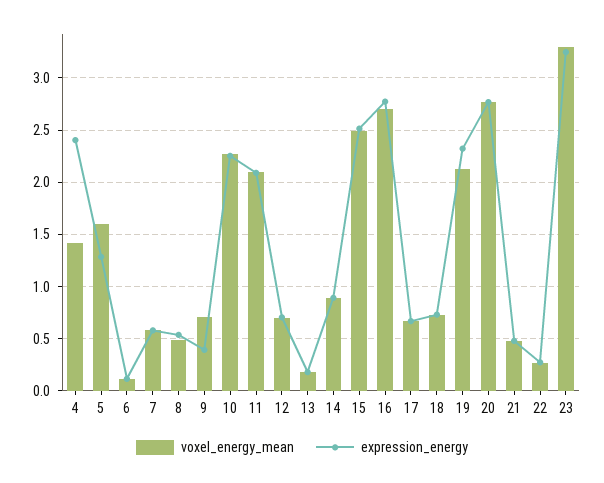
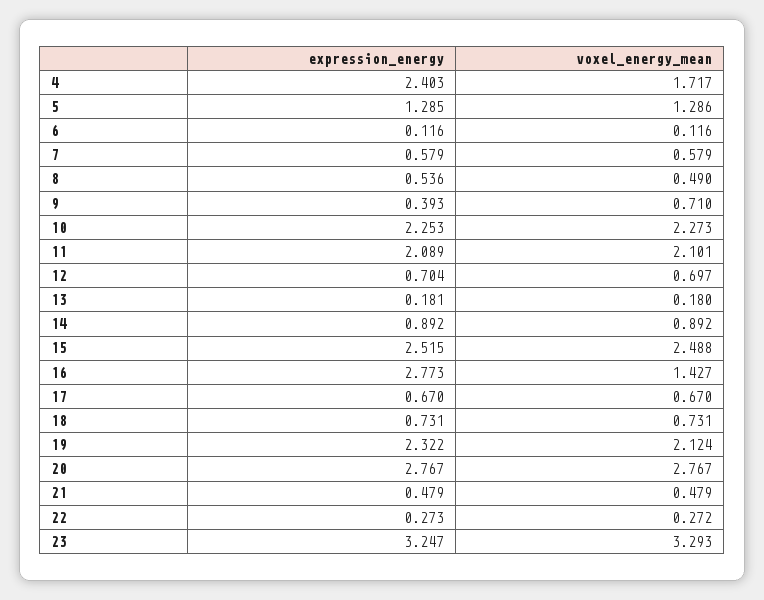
  {
    "voxel_energy_mean": {
-     "4": 1.4,
+     "4": 1.717,
-     "5": 1.6,
+     "5": 1.286,
      "6": 0.116,
      "7": 0.579,
      "8": 0.49,
      "9": 0.71,
      "10": 2.273,
      "11": 2.101,
      "12": 0.697,
      "13": 0.18,
      "14": 0.892,
      "15": 2.488,
-     "16": 2.7,
+     "16": 1.427,
      "17": 0.67,
      "18": 0.731,
      "19": 2.124,
      "20": 2.767,
      "21": 0.479,
      "22": 0.272,
      "23": 3.293
    },
    "expression_energy": {
      "4": 2.403,
      "5": 1.285,
      "6": 0.116,
      "7": 0.579,
      "8": 0.536,
      "9": 0.393,
      "10": 2.253,
      "11": 2.089,
      "12": 0.704,
      "13": 0.181,
      "14": 0.892,
      "15": 2.515,
      "16": 2.773,
      "17": 0.67,
      "18": 0.731,
      "19": 2.322,
      "20": 2.767,
      "21": 0.479,
      "22": 0.273,
      "23": 3.247
    }
  }

